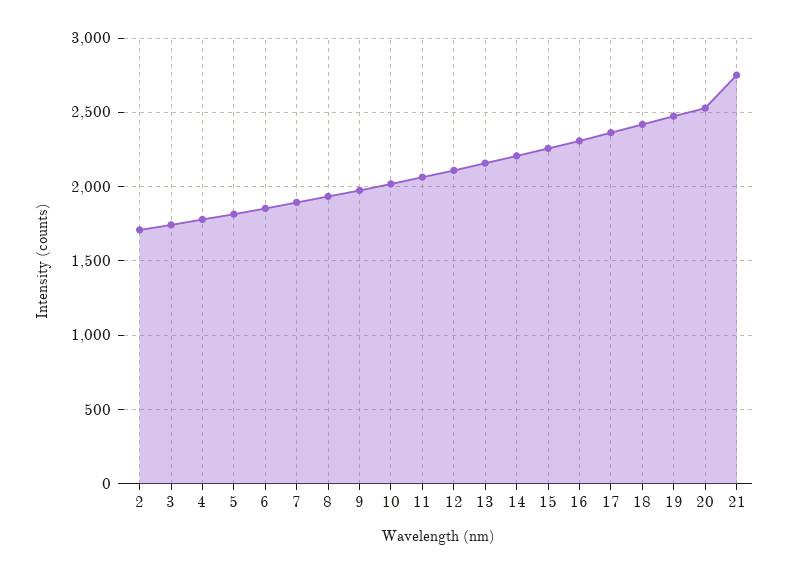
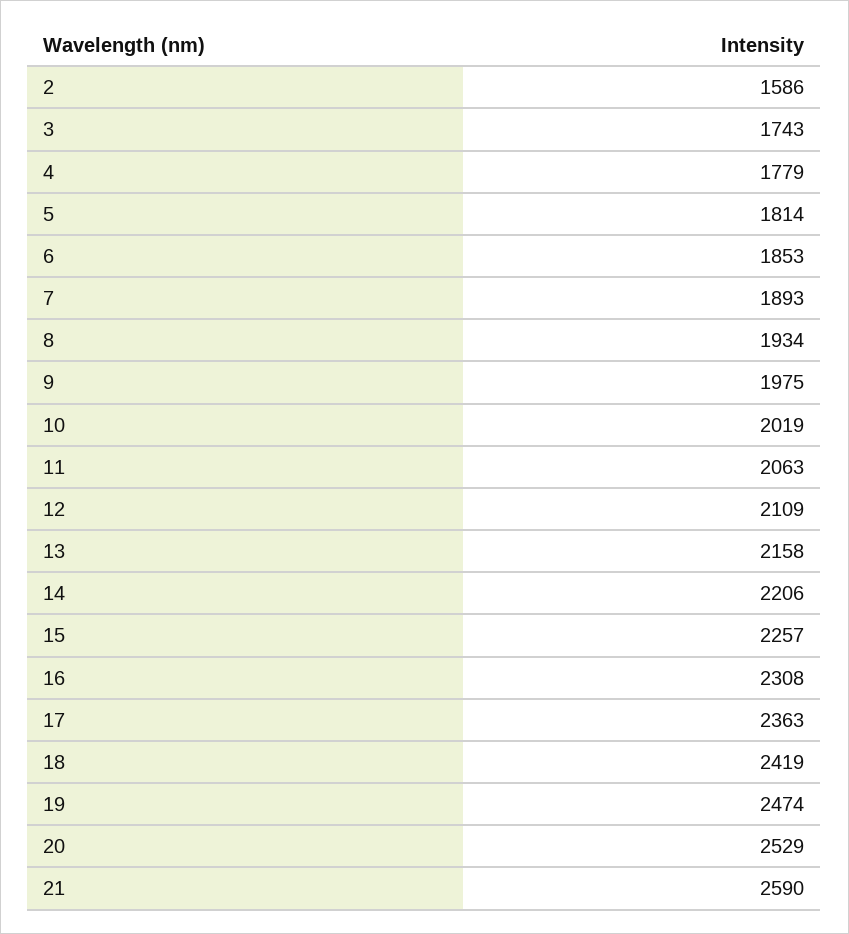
  {
-   "2": 1700,
+   "2": 1586,
    "3": 1743,
    "4": 1779,
    "5": 1814,
    "6": 1853,
    "7": 1893,
    "8": 1934,
    "9": 1975,
    "10": 2019,
    "11": 2063,
    "12": 2109,
    "13": 2158,
    "14": 2206,
    "15": 2257,
    "16": 2308,
    "17": 2363,
    "18": 2419,
    "19": 2474,
    "20": 2529,
-   "21": 2750
+   "21": 2590
  }

